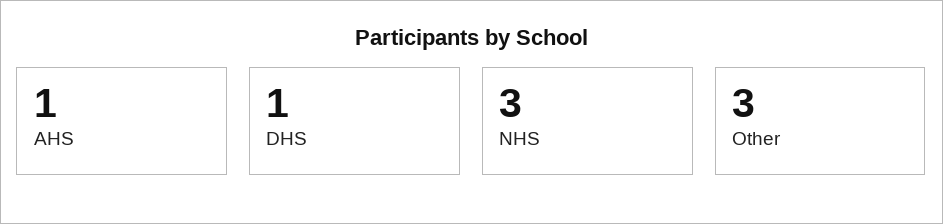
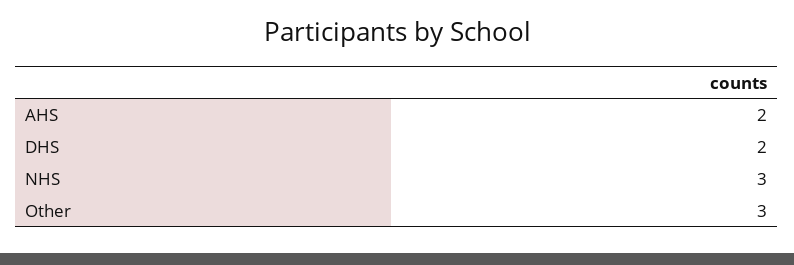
  {
-   "AHS": 1,
+   "AHS": 2,
-   "DHS": 1,
+   "DHS": 2,
    "NHS": 3,
    "Other": 3
  }

